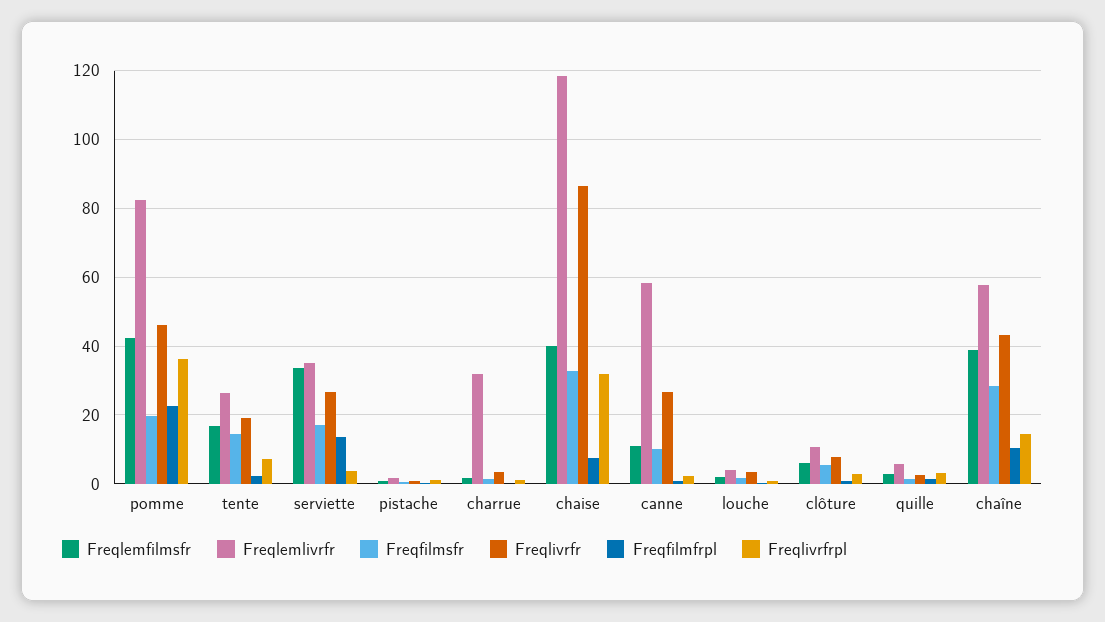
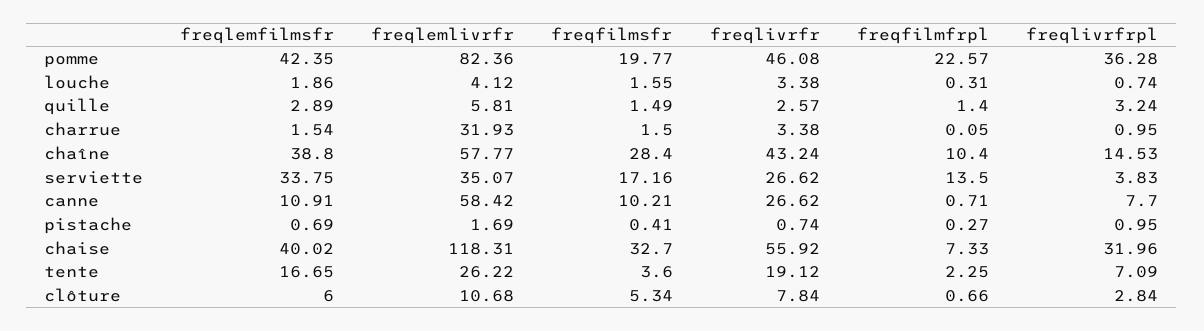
  {
    "Freqlemfilmsfr": {
      "pomme": 42.35,
      "tente": 16.65,
      "serviette": 33.75,
      "pistache": 0.69,
      "charrue": 1.54,
      "chaise": 40.02,
      "canne": 10.91,
      "louche": 1.86,
      "clôture": 6,
      "quille": 2.89,
      "chaîne": 38.8
    },
    "Freqlemlivrfr": {
      "pomme": 82.36,
      "tente": 26.22,
      "serviette": 35.07,
      "pistache": 1.69,
      "charrue": 31.93,
      "chaise": 118.31,
      "canne": 58.42,
      "louche": 4.12,
      "clôture": 10.68,
      "quille": 5.81,
      "chaîne": 57.77
    },
    "Freqfilmsfr": {
      "pomme": 19.77,
-     "tente": 14,
+     "tente": 3.6,
      "serviette": 17.16,
      "pistache": 0.41,
      "charrue": 1.5,
      "chaise": 32.7,
      "canne": 10.21,
      "louche": 1.55,
      "clôture": 5.34,
      "quille": 1.49,
      "chaîne": 28.4
    },
    "Freqlivrfr": {
      "pomme": 46.08,
      "tente": 19.12,
      "serviette": 26.62,
      "pistache": 0.74,
      "charrue": 3.38,
-     "chaise": 86,
+     "chaise": 55.92,
      "canne": 26.62,
      "louche": 3.38,
      "clôture": 7.84,
      "quille": 2.57,
      "chaîne": 43.24
    },
    "Freqfilmfrpl": {
      "pomme": 22.57,
      "tente": 2.25,
      "serviette": 13.5,
      "pistache": 0.27,
      "charrue": 0.05,
      "chaise": 7.33,
      "canne": 0.71,
      "louche": 0.31,
      "clôture": 0.66,
      "quille": 1.4,
      "chaîne": 10.4
    },
    "Freqlivrfrpl": {
      "pomme": 36.28,
      "tente": 7.09,
      "serviette": 3.83,
      "pistache": 0.95,
      "charrue": 0.95,
      "chaise": 31.96,
-     "canne": 2,
+     "canne": 7.7,
      "louche": 0.74,
      "clôture": 2.84,
      "quille": 3.24,
      "chaîne": 14.53
    }
  }

